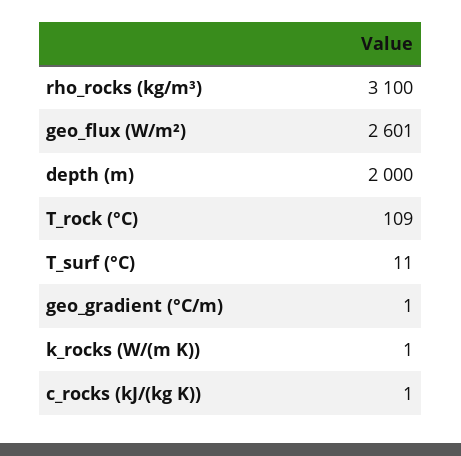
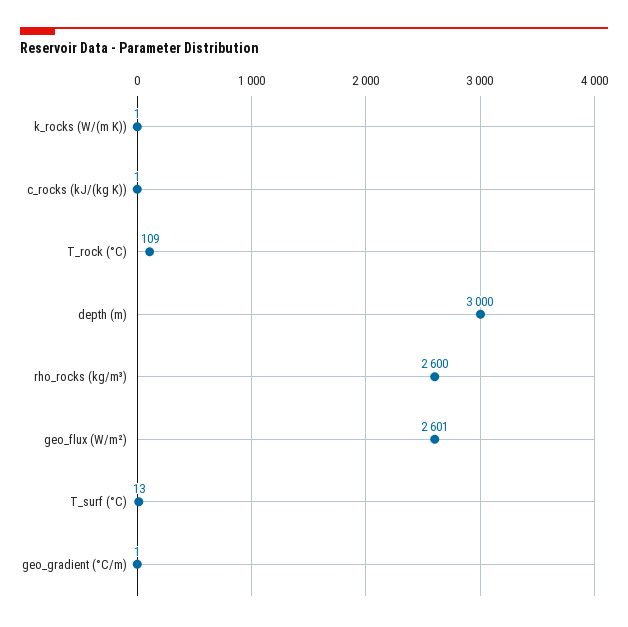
  {
-   "rho_rocks (kg/m³)": 3100,
+   "rho_rocks (kg/m³)": 2600,
    "geo_flux (W/m²)": 2601,
-   "depth (m)": 2000,
+   "depth (m)": 3000,
    "T_rock (°C)": 109,
-   "T_surf (°C)": 11,
+   "T_surf (°C)": 13,
    "geo_gradient (°C/m)": 1,
    "k_rocks (W/(m K))": 1,
    "c_rocks (kJ/(kg K))": 1
  }

